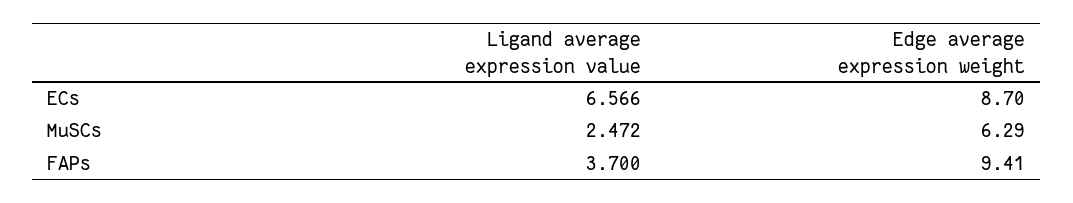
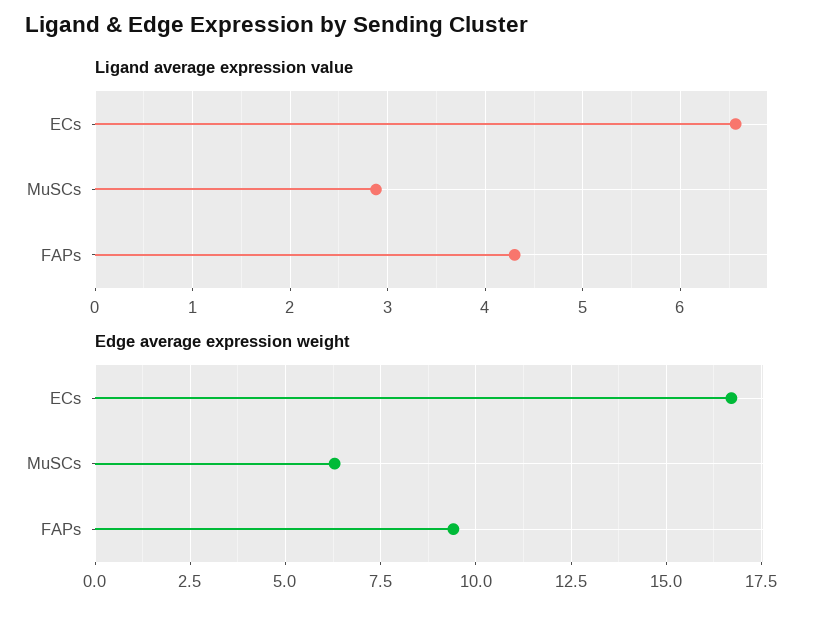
  {
    "Ligand average expression value": {
      "ECs": 6.566,
-     "MuSCs": 2.472,
+     "MuSCs": 2.9,
-     "FAPs": 3.7
+     "FAPs": 4.3
    },
    "Edge average expression weight": {
-     "ECs": 8.7,
+     "ECs": 16.75,
      "MuSCs": 6.29,
      "FAPs": 9.41
    }
  }

